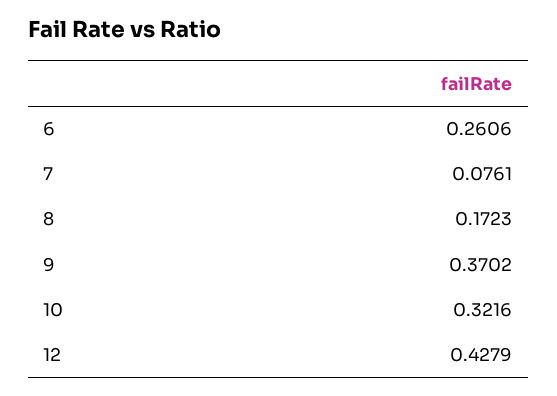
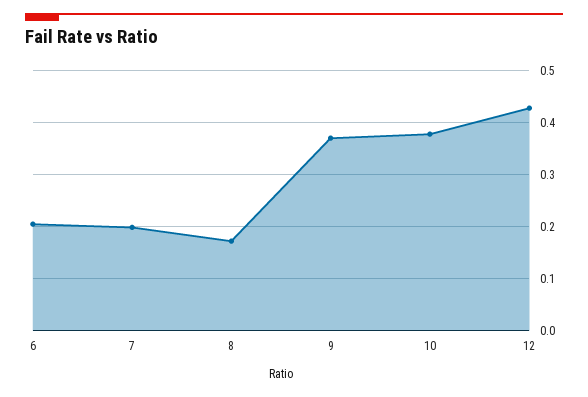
  {
-   "6": 0.2606,
+   "6": 0.2,
-   "7": 0.0761,
+   "7": 0.2,
    "8": 0.1723,
    "9": 0.3702,
-   "10": 0.3216,
+   "10": 0.38,
    "12": 0.4279
  }

